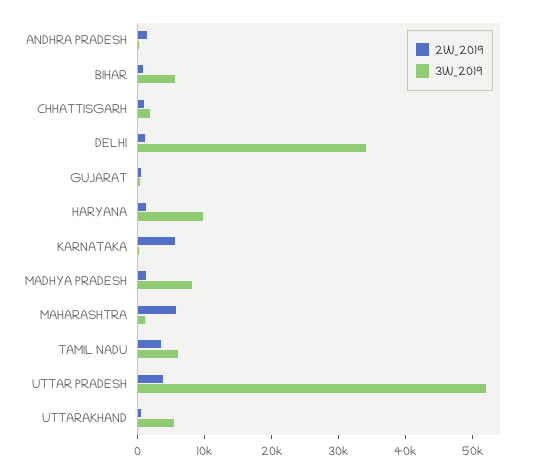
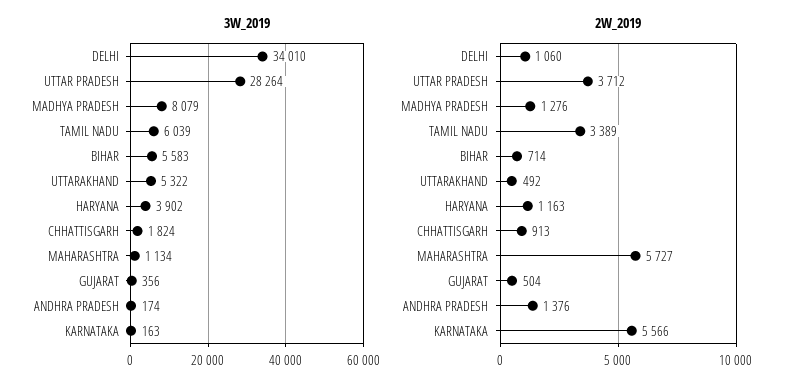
  {
    "2W_2019": {
      "ANDHRA PRADESH": 1376,
      "BIHAR": 714,
      "CHHATTISGARH": 913,
      "DELHI": 1060,
      "GUJARAT": 504,
      "HARYANA": 1163,
      "KARNATAKA": 5566,
      "MADHYA PRADESH": 1276,
      "MAHARASHTRA": 5727,
      "TAMIL NADU": 3389,
      "UTTAR PRADESH": 3712,
      "UTTARAKHAND": 492
    },
    "3W_2019": {
      "ANDHRA PRADESH": 174,
      "BIHAR": 5583,
      "CHHATTISGARH": 1824,
      "DELHI": 34010,
      "GUJARAT": 356,
-     "HARYANA": 10000,
+     "HARYANA": 3902,
      "KARNATAKA": 163,
      "MADHYA PRADESH": 8079,
      "MAHARASHTRA": 1134,
      "TAMIL NADU": 6039,
-     "UTTAR PRADESH": 52000,
+     "UTTAR PRADESH": 28264,
      "UTTARAKHAND": 5322
    }
  }

